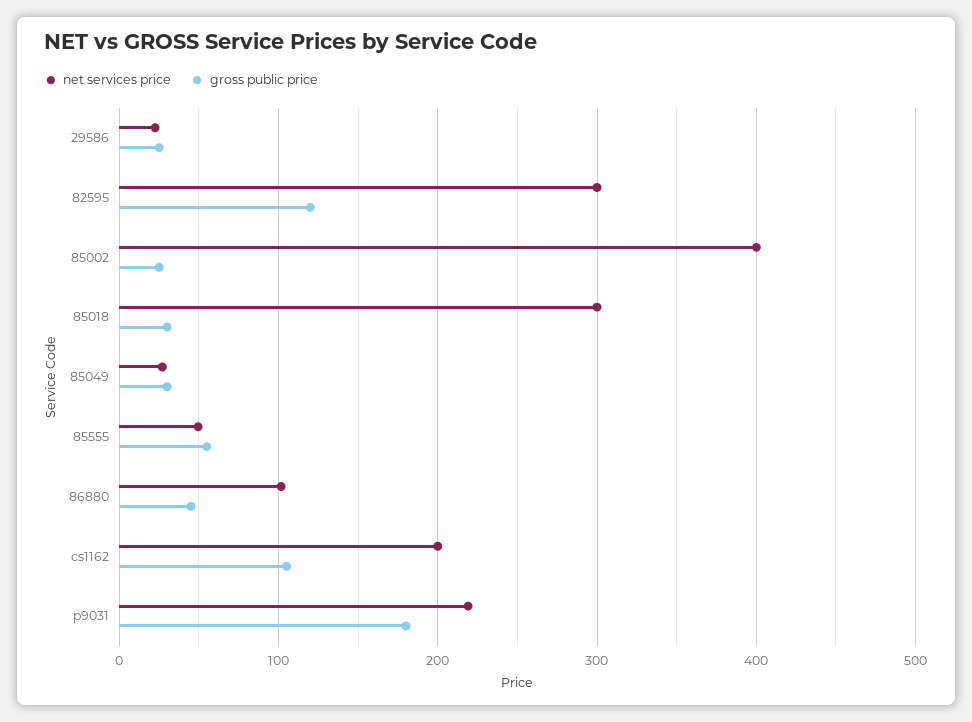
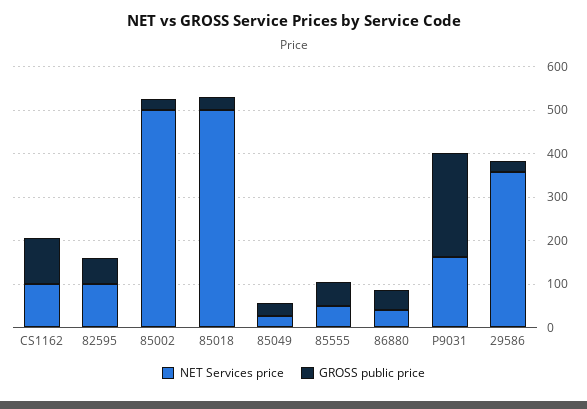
  {
    "net services price": {
-     "29586": 20,
+     "29586": 360,
-     "82595": 300,
+     "82595": 100,
-     "85002": 400,
+     "85002": 500,
-     "85018": 300,
+     "85018": 500,
      "85049": 30,
      "85555": 50,
-     "86880": 100,
+     "86880": 40,
-     "cs1162": 200,
+     "cs1162": 100,
-     "p9031": 220
+     "p9031": 160
    },
    "gross public price": {
      "29586": 30,
-     "82595": 120,
+     "82595": 60,
      "85002": 30,
      "85018": 30,
      "85049": 30,
      "85555": 60,
      "86880": 50,
      "cs1162": 110,
-     "p9031": 180
+     "p9031": 240
    }
  }

